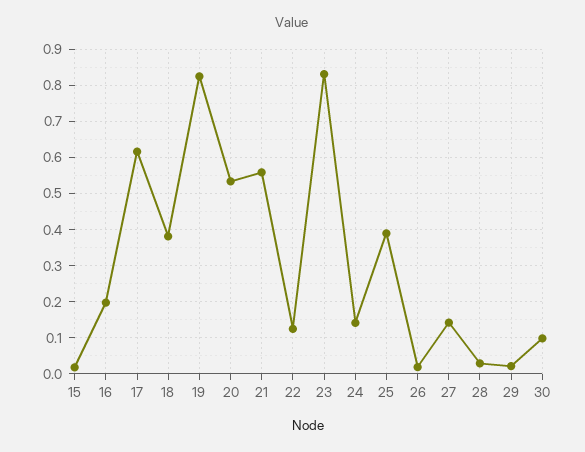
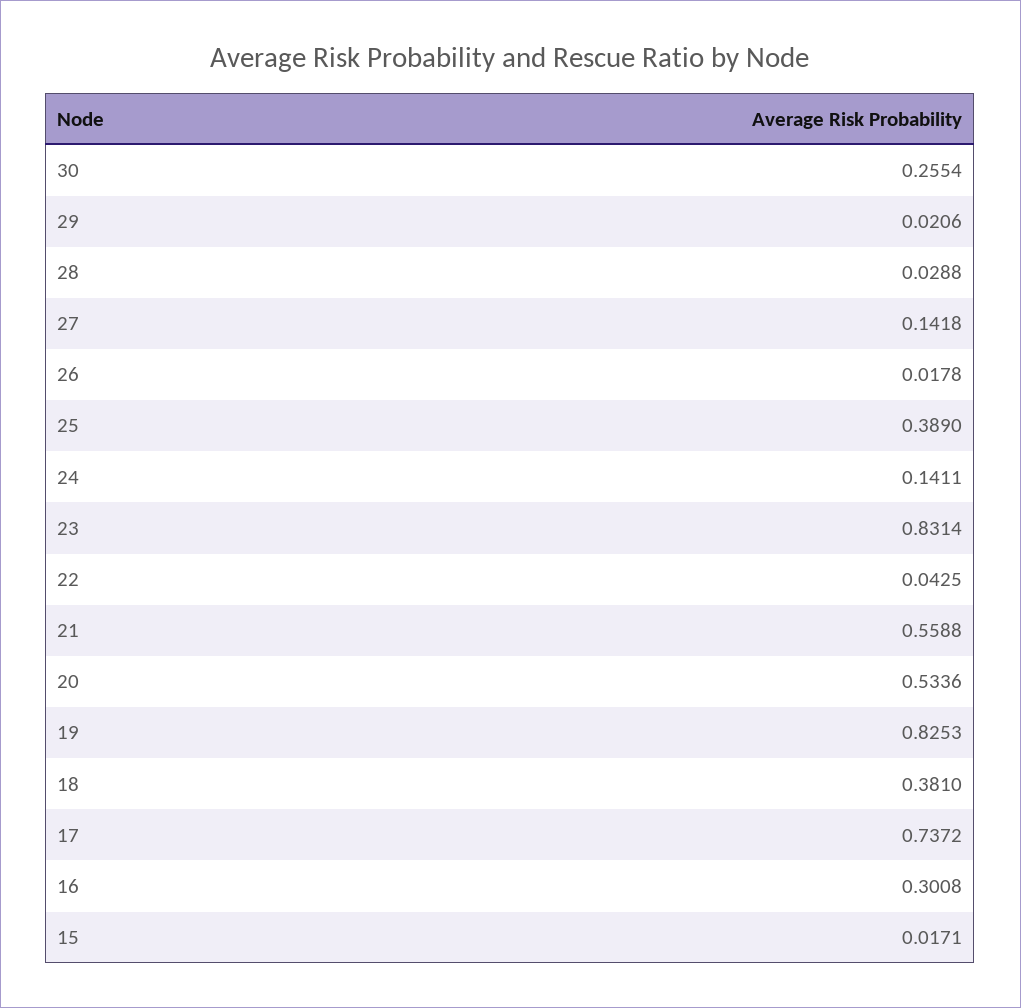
  {
    "15": 0.0171,
-   "16": 0.2,
+   "16": 0.3008,
-   "17": 0.62,
+   "17": 0.7372,
    "18": 0.381,
    "19": 0.8253,
    "20": 0.5336,
    "21": 0.5588,
-   "22": 0.12,
+   "22": 0.0425,
    "23": 0.8314,
    "24": 0.1411,
    "25": 0.389,
    "26": 0.0178,
    "27": 0.1418,
    "28": 0.0288,
    "29": 0.0206,
-   "30": 0.1
+   "30": 0.2554
  }

